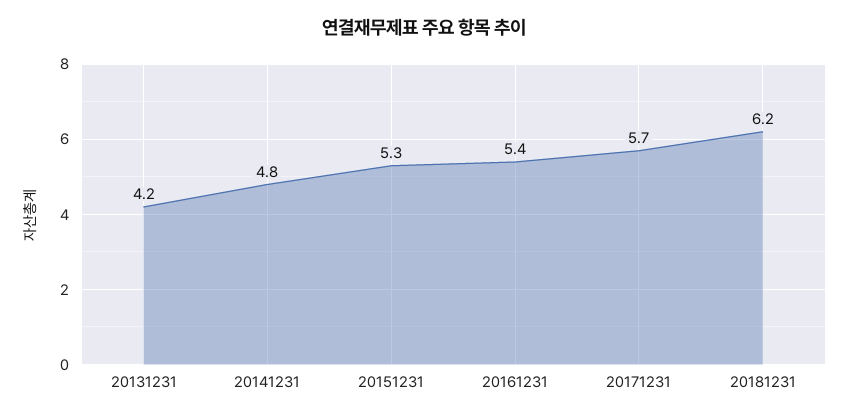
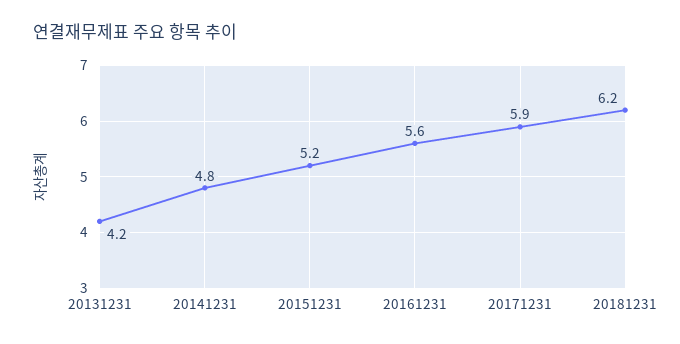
  {
    "20131231": 4.2,
    "20141231": 4.8,
-   "20151231": 5.3,
+   "20151231": 5.2,
-   "20161231": 5.4,
+   "20161231": 5.6,
-   "20171231": 5.7,
+   "20171231": 5.9,
    "20181231": 6.2
  }

